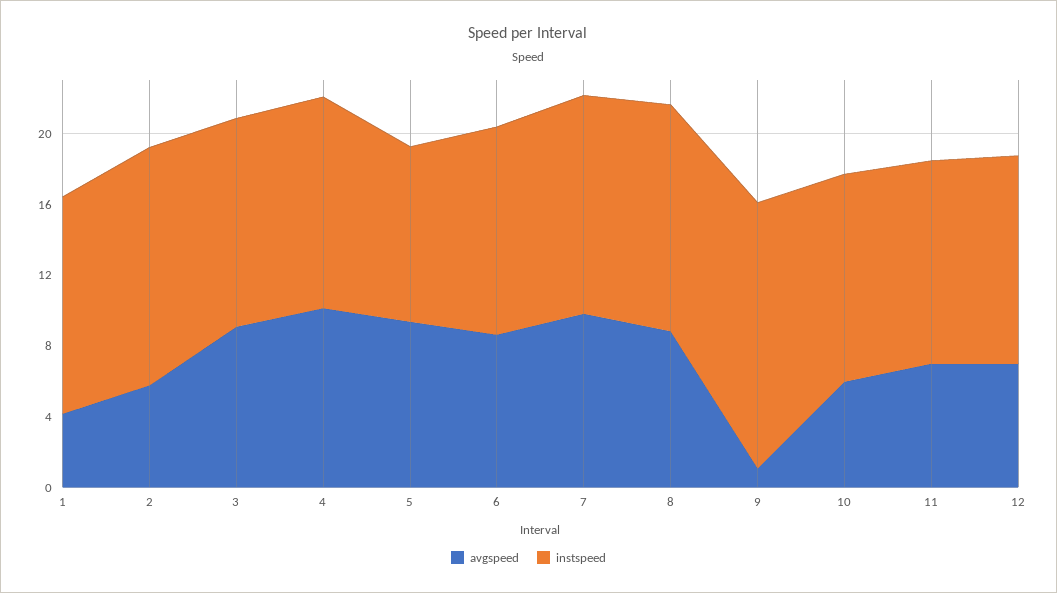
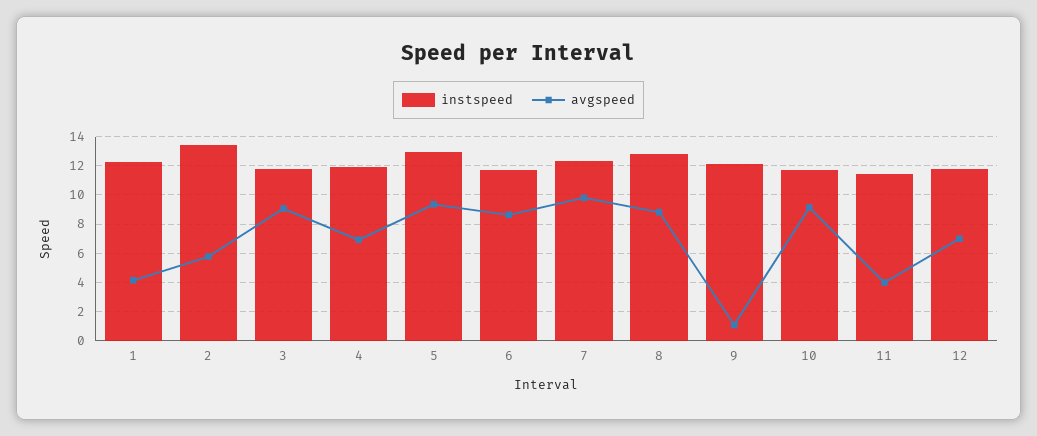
  {
    "avgspeed": {
      "1": 4,
      "2": 6,
      "3": 9,
-     "4": 10,
+     "4": 7,
      "5": 9.5,
      "6": 8.5,
      "7": 10,
      "8": 9,
      "9": 1,
-     "10": 6,
+     "10": 9,
-     "11": 7,
+     "11": 4,
      "12": 7
    },
    "instspeed": {
      "1": 12.5,
      "2": 13.5,
      "3": 12,
      "4": 12,
-     "5": 10,
+     "5": 13,
      "6": 11.5,
      "7": 12.5,
      "8": 13,
-     "9": 15,
+     "9": 12,
      "10": 11.5,
      "11": 11.5,
      "12": 12
    }
  }

